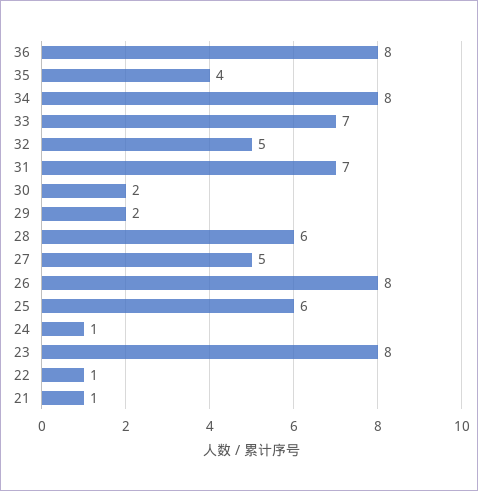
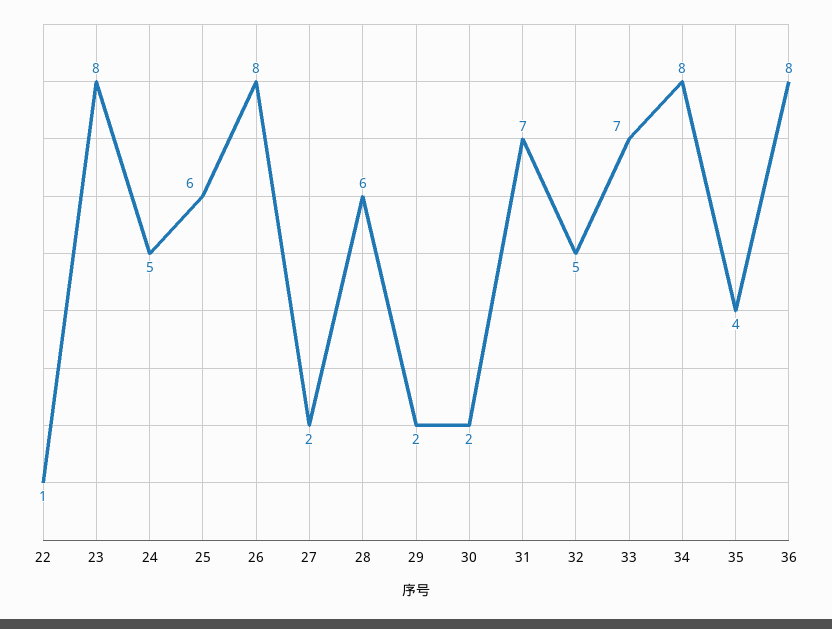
  {
    "36": 8,
    "35": 4,
    "34": 8,
    "33": 7,
    "32": 5,
    "31": 7,
    "30": 2,
    "29": 2,
    "28": 6,
-   "27": 5,
+   "27": 2,
    "26": 8,
    "25": 6,
-   "24": 1,
+   "24": 5,
    "23": 8,
-   "22": 1,
+   "22": 1
-   "21": 1
  }

